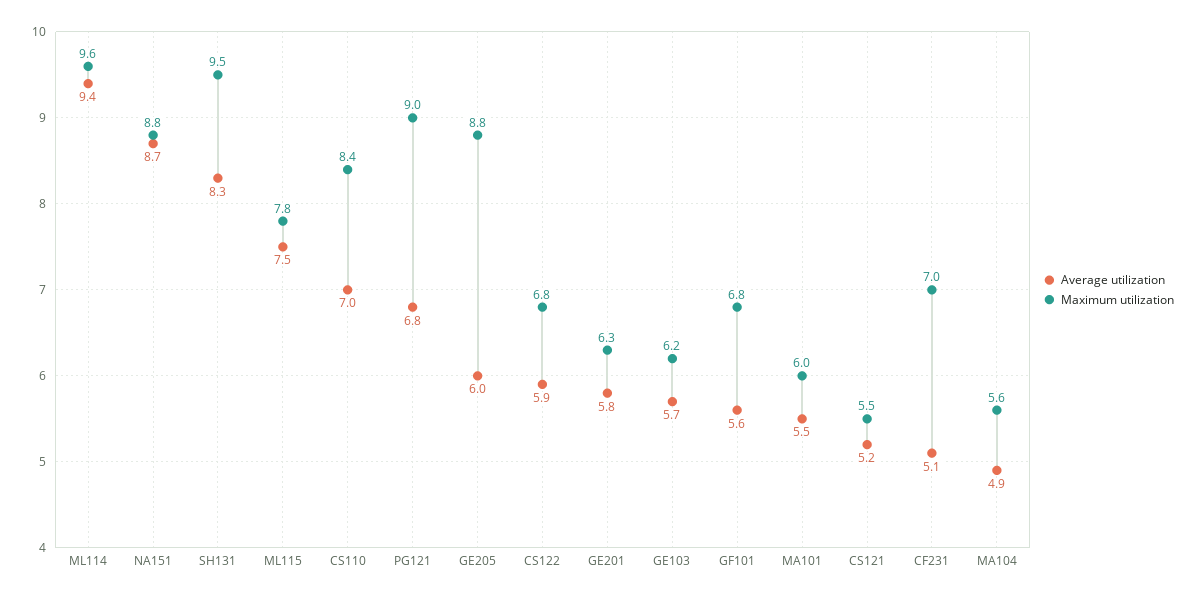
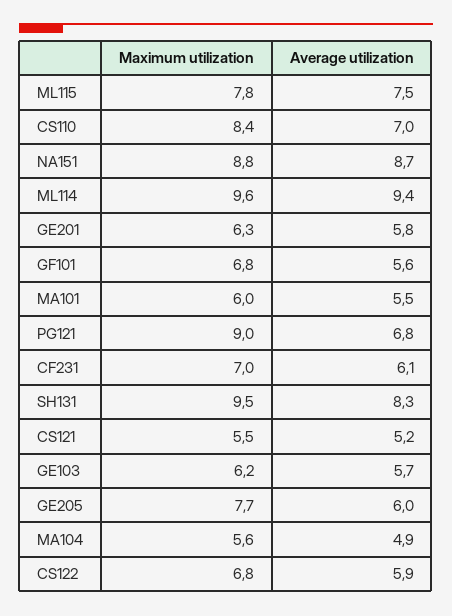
  {
    "Average utilization": {
      "ML114": 9.4,
      "NA151": 8.7,
      "SH131": 8.3,
      "ML115": 7.5,
      "CS110": 7,
      "PG121": 6.8,
      "GE205": 6,
      "CS122": 5.9,
      "GE201": 5.8,
      "GE103": 5.7,
      "GF101": 5.6,
      "MA101": 5.5,
      "CS121": 5.2,
-     "CF231": 5.1,
+     "CF231": 6.1,
      "MA104": 4.9
    },
    "Maximum utilization": {
      "ML114": 9.6,
      "NA151": 8.8,
      "SH131": 9.5,
      "ML115": 7.8,
      "CS110": 8.4,
      "PG121": 9,
-     "GE205": 8.8,
+     "GE205": 7.7,
      "CS122": 6.8,
      "GE201": 6.3,
      "GE103": 6.2,
      "GF101": 6.8,
      "MA101": 6,
      "CS121": 5.5,
      "CF231": 7,
      "MA104": 5.6
    }
  }

